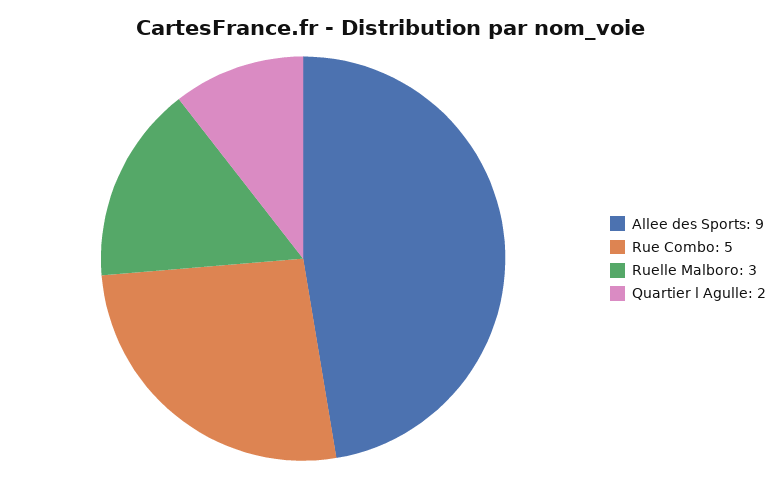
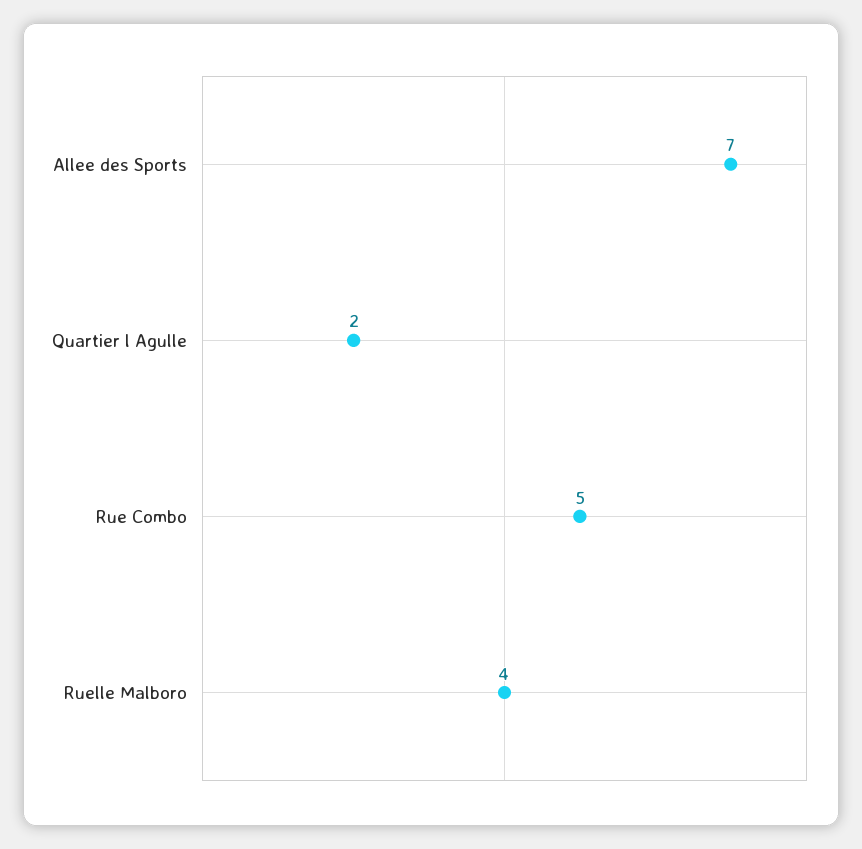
  {
-   "Allee des Sports": 9,
+   "Allee des Sports": 7,
    "Rue Combo": 5,
-   "Ruelle Malboro": 3,
+   "Ruelle Malboro": 4,
    "Quartier l Agulle": 2
  }

